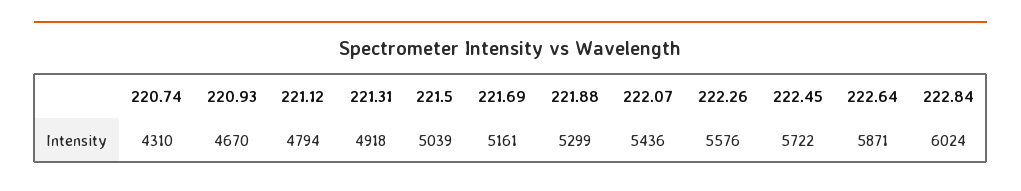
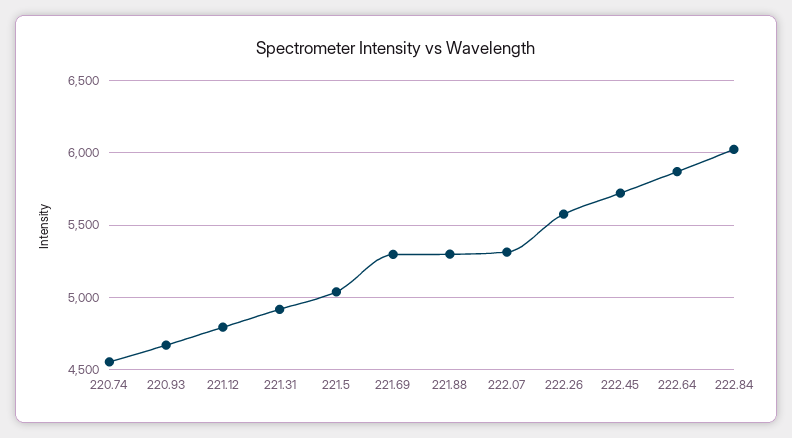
  {
-   "220.74": 4310,
+   "220.74": 4550,
    "220.93": 4670,
    "221.12": 4794,
    "221.31": 4918,
    "221.5": 5039,
-   "221.69": 5161,
+   "221.69": 5300,
    "221.88": 5299,
-   "222.07": 5436,
+   "222.07": 5300,
    "222.26": 5576,
    "222.45": 5722,
    "222.64": 5871,
    "222.84": 6024
  }

